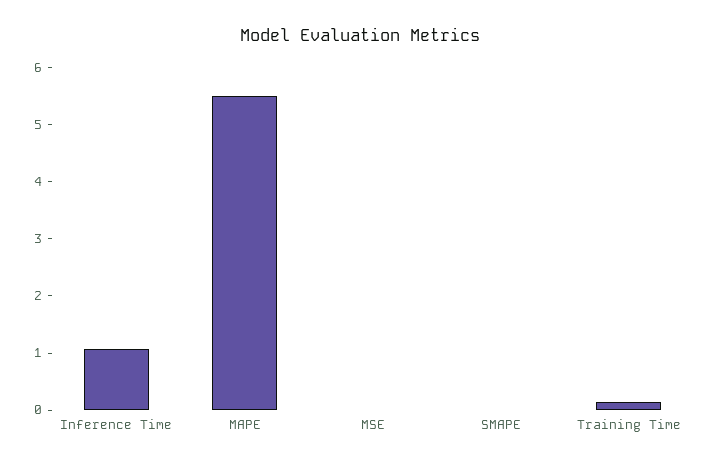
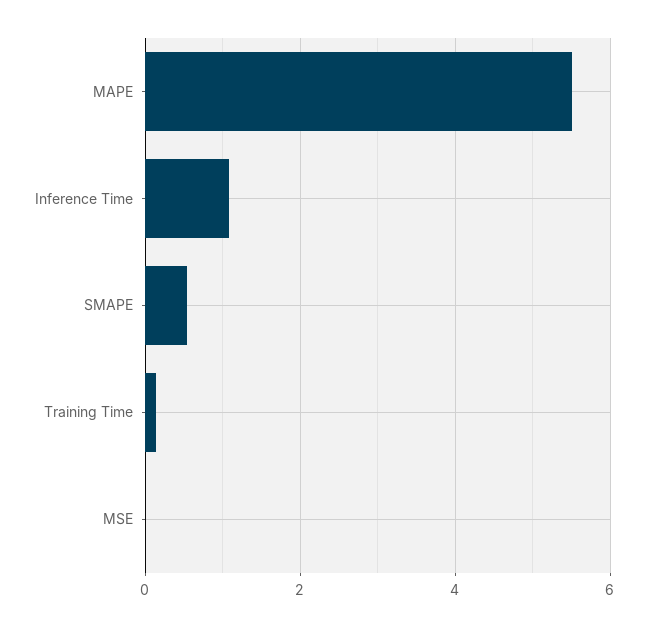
  {
    "Inference Time": 1,
    "MAPE": 5.6,
    "MSE": 0,
-   "SMAPE": 0,
+   "SMAPE": 0.6,
    "Training Time": 0.2
  }

